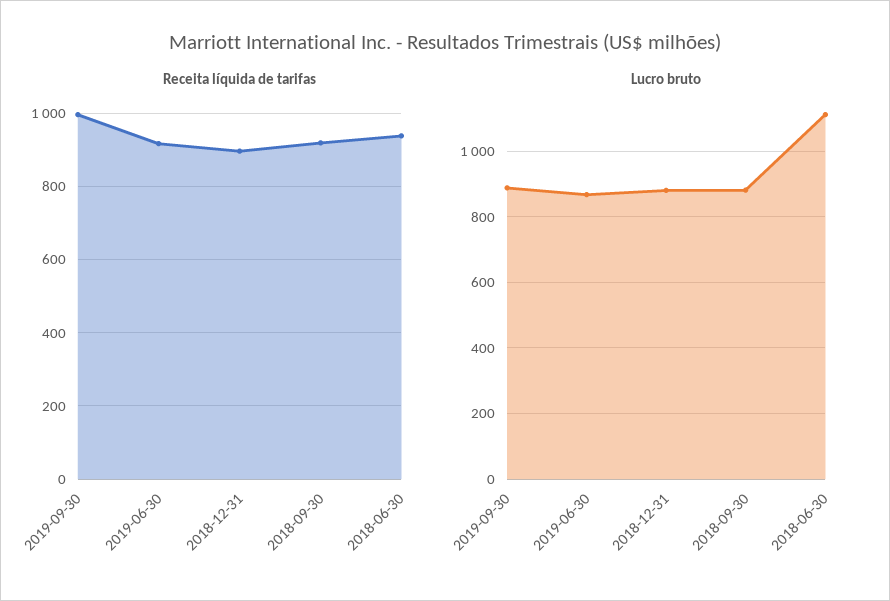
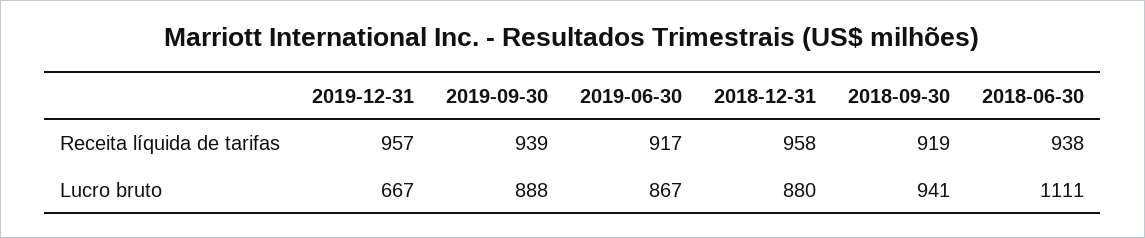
  {
    "Receita líquida de tarifas": {
-     "2019-09-30": 1000,
+     "2019-09-30": 939,
      "2019-06-30": 917,
-     "2018-12-31": 900,
+     "2018-12-31": 958,
      "2018-09-30": 919,
-     "2018-06-30": 938
+     "2018-06-30": 938,
+     "2019-12-31": 957
    },
    "Lucro bruto": {
      "2019-09-30": 888,
      "2019-06-30": 867,
      "2018-12-31": 880,
-     "2018-09-30": 880,
+     "2018-09-30": 941,
-     "2018-06-30": 1111
+     "2018-06-30": 1111,
+     "2019-12-31": 667
    }
  }

